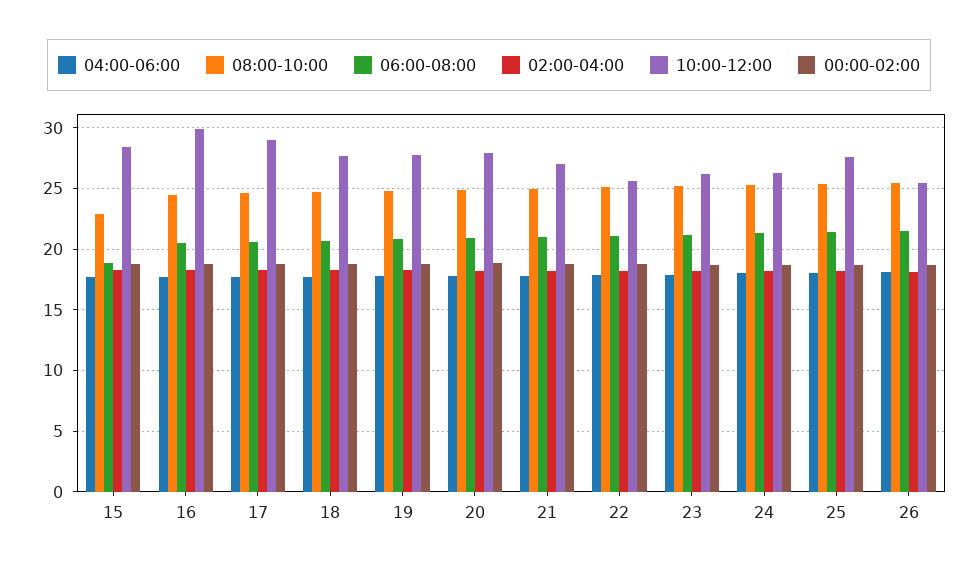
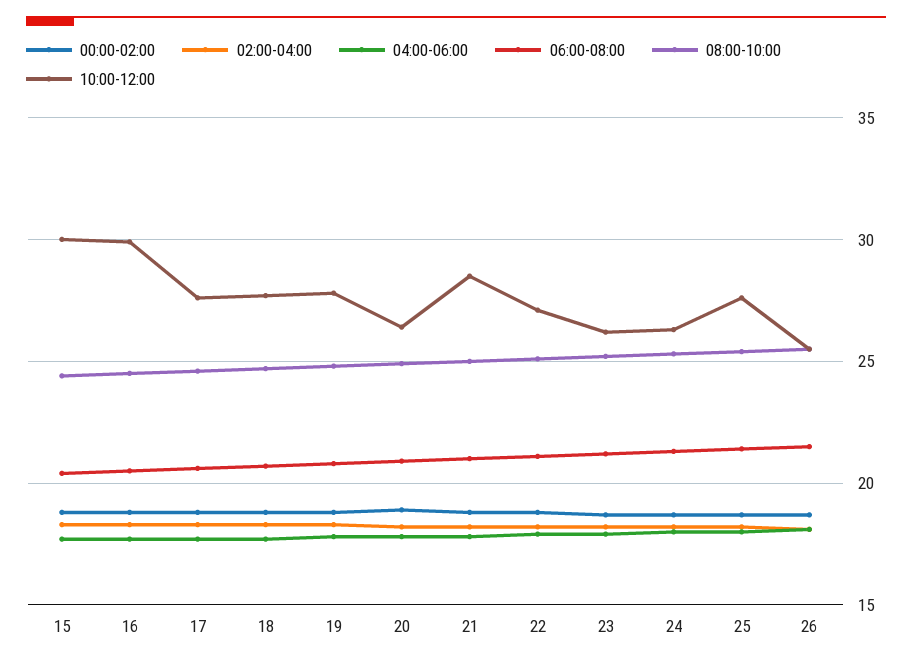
  {
    "04:00-06:00": {
      "15": 17.5,
      "16": 17.5,
      "17": 17.5,
      "18": 17.5,
      "19": 18,
      "20": 18,
      "21": 18,
      "22": 18,
      "23": 18,
      "24": 18,
      "25": 18,
      "26": 18
    },
    "08:00-10:00": {
-     "15": 23,
+     "15": 24.5,
      "16": 24.5,
      "17": 24.5,
      "18": 24.5,
      "19": 25,
      "20": 25,
      "21": 25,
      "22": 25,
      "23": 25,
      "24": 25.5,
      "25": 25.5,
      "26": 25.5
    },
    "06:00-08:00": {
-     "15": 19,
+     "15": 20.5,
      "16": 20.5,
      "17": 20.5,
      "18": 20.5,
      "19": 21,
      "20": 21,
      "21": 21,
      "22": 21,
      "23": 21,
      "24": 21.5,
      "25": 21.5,
      "26": 21.5
    },
    "02:00-04:00": {
      "15": 18.5,
      "16": 18.5,
      "17": 18.5,
      "18": 18.5,
      "19": 18.5,
      "20": 18,
      "21": 18,
      "22": 18,
      "23": 18,
      "24": 18,
      "25": 18,
      "26": 18
    },
    "10:00-12:00": {
-     "15": 28.5,
+     "15": 30,
      "16": 30,
-     "17": 29,
+     "17": 27.5,
      "18": 27.5,
      "19": 28,
-     "20": 28,
+     "20": 26.5,
-     "21": 27,
+     "21": 28.5,
-     "22": 25.5,
+     "22": 27,
      "23": 26,
      "24": 26.5,
      "25": 27.5,
      "26": 25.5
    },
    "00:00-02:00": {
      "15": 19,
      "16": 19,
      "17": 19,
      "18": 19,
      "19": 19,
      "20": 19,
      "21": 19,
      "22": 19,
      "23": 18.5,
      "24": 18.5,
      "25": 18.5,
      "26": 18.5
    }
  }

